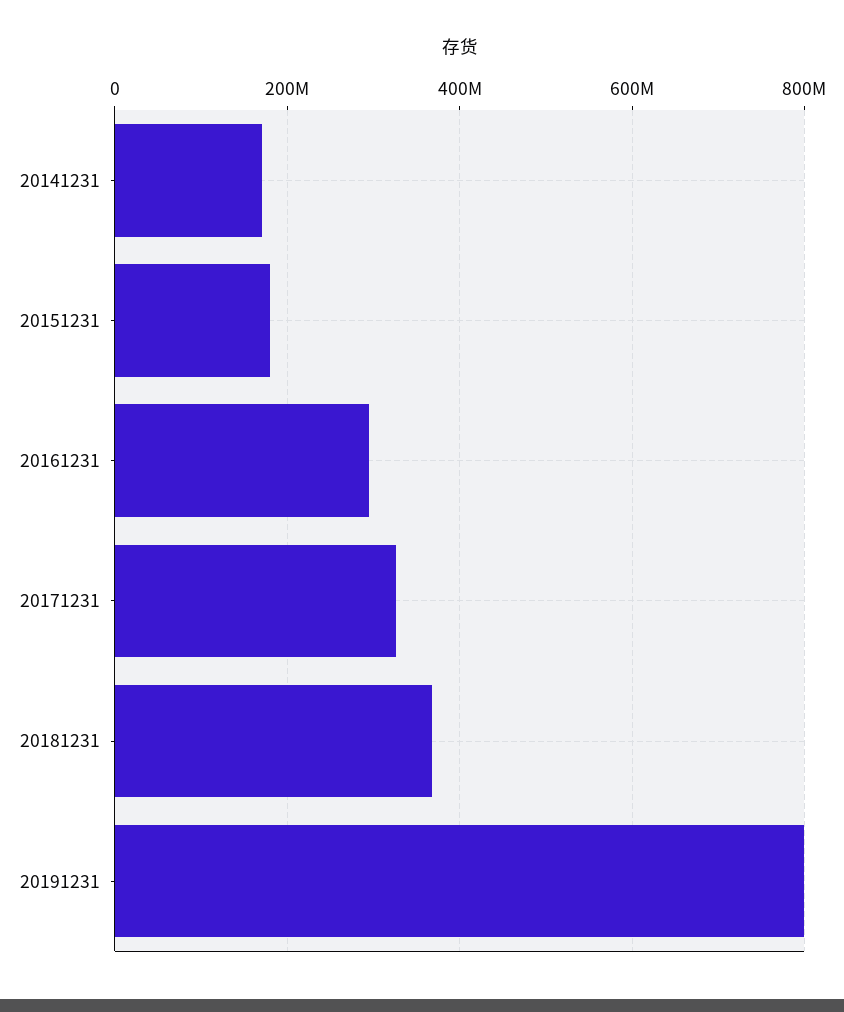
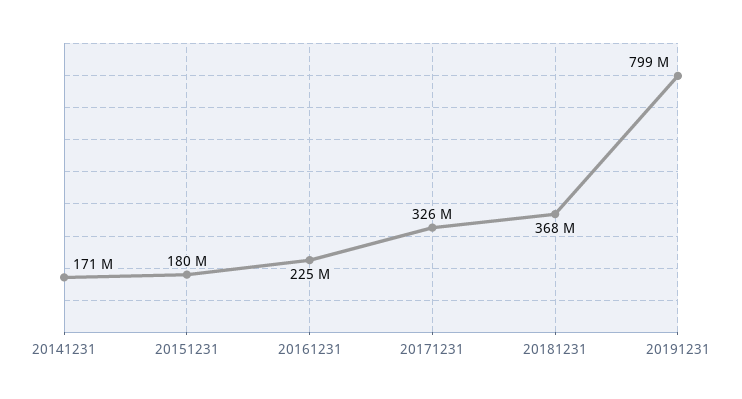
  {
    "20141231": 171000000,
    "20151231": 180000000,
-   "20161231": 300000000,
+   "20161231": 225000000,
    "20171231": 326000000,
    "20181231": 368000000,
    "20191231": 799000000
  }

